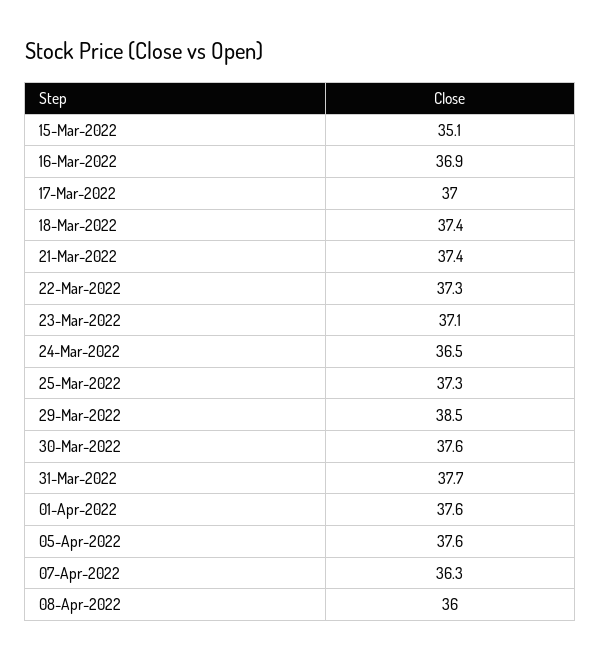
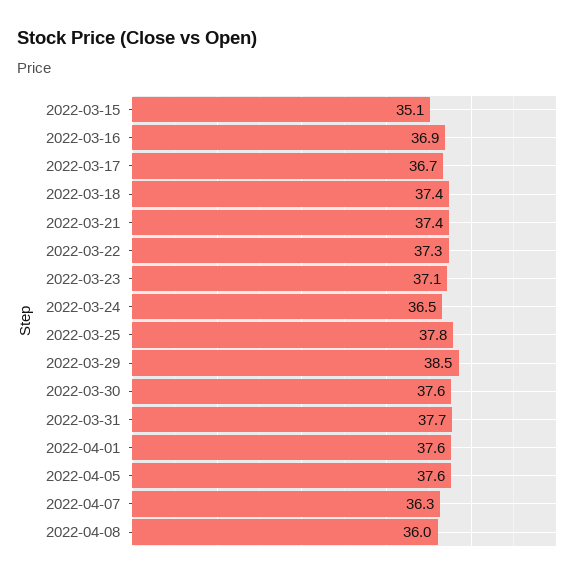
  {
    "15-Mar-2022": 35.1,
    "16-Mar-2022": 36.9,
-   "17-Mar-2022": 37,
+   "17-Mar-2022": 36.7,
    "18-Mar-2022": 37.4,
    "21-Mar-2022": 37.4,
    "22-Mar-2022": 37.3,
    "23-Mar-2022": 37.1,
    "24-Mar-2022": 36.5,
-   "25-Mar-2022": 37.3,
+   "25-Mar-2022": 37.8,
    "29-Mar-2022": 38.5,
    "30-Mar-2022": 37.6,
    "31-Mar-2022": 37.7,
    "01-Apr-2022": 37.6,
    "05-Apr-2022": 37.6,
    "07-Apr-2022": 36.3,
    "08-Apr-2022": 36
  }

